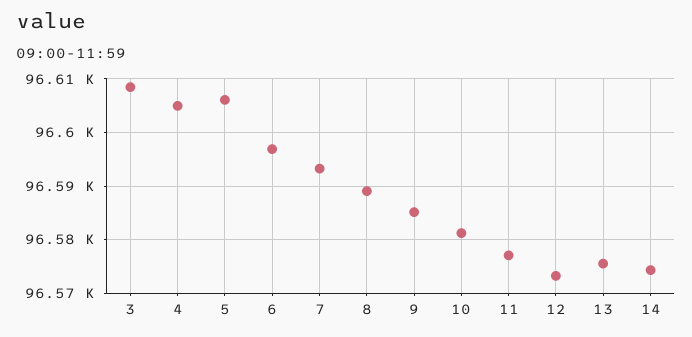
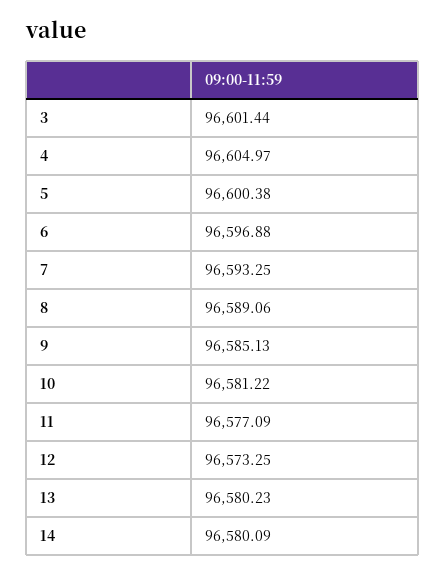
  {
-   "3": 96608,
+   "3": 96601.44,
    "4": 96604.97,
-   "5": 96606,
+   "5": 96600.38,
    "6": 96596.88,
    "7": 96593.25,
    "8": 96589.06,
    "9": 96585.13,
    "10": 96581.22,
    "11": 96577.09,
    "12": 96573.25,
-   "13": 96576,
+   "13": 96580.23,
-   "14": 96574
+   "14": 96580.09
  }

